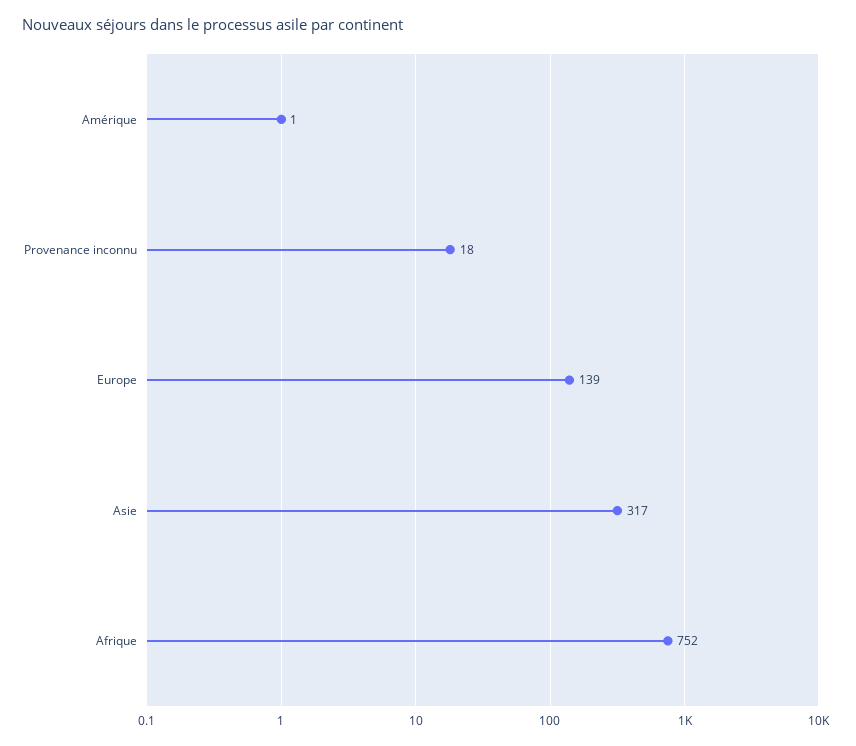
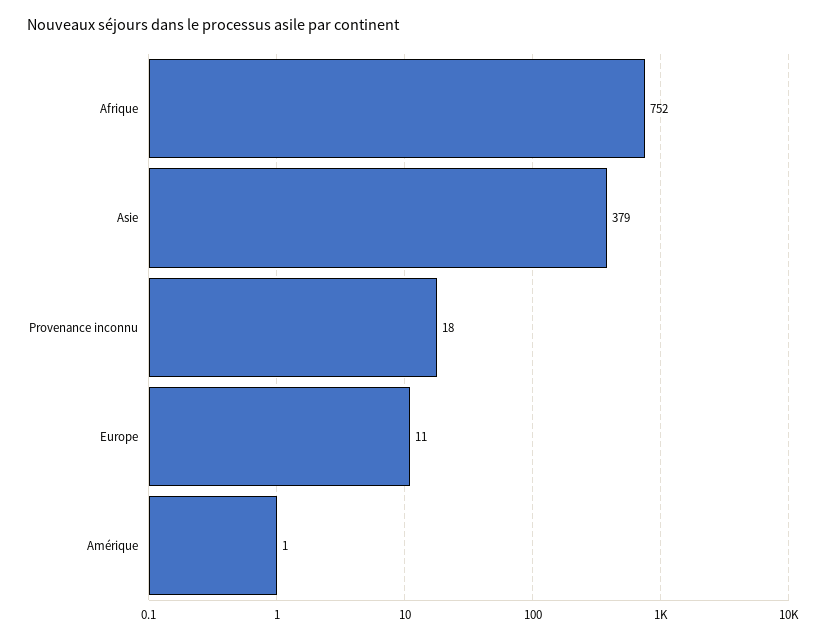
  {
    "Amérique": 1,
    "Provenance inconnu": 18,
-   "Europe": 139,
+   "Europe": 11,
-   "Asie": 317,
+   "Asie": 379,
    "Afrique": 752
  }

